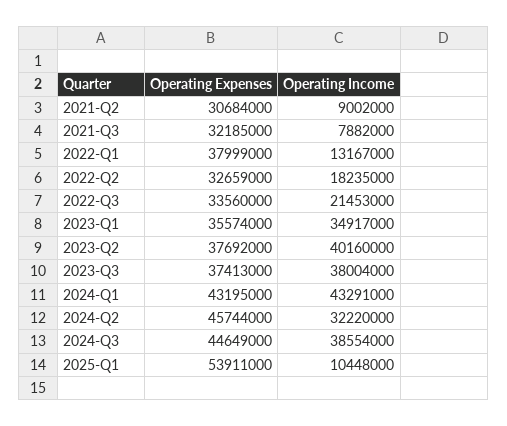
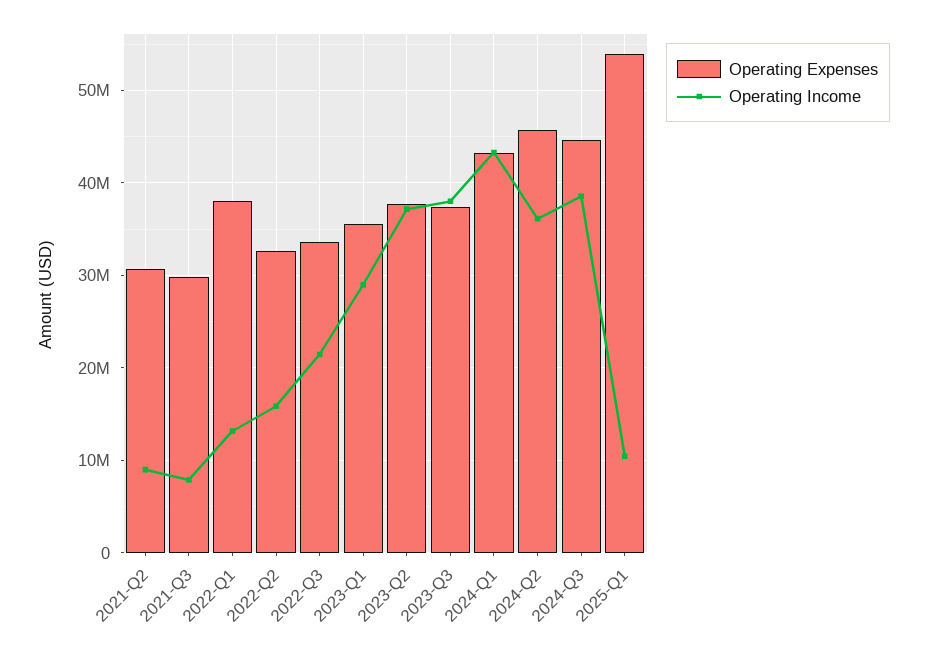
  {
    "Operating Expenses": {
      "2021-Q2": 30684000,
-     "2021-Q3": 32185000,
+     "2021-Q3": 30000000,
      "2022-Q1": 37999000,
      "2022-Q2": 32659000,
      "2022-Q3": 33560000,
      "2023-Q1": 35574000,
      "2023-Q2": 37692000,
      "2023-Q3": 37413000,
      "2024-Q1": 43195000,
      "2024-Q2": 45744000,
      "2024-Q3": 44649000,
      "2025-Q1": 53911000
    },
    "Operating Income": {
      "2021-Q2": 9002000,
      "2021-Q3": 7882000,
      "2022-Q1": 13167000,
-     "2022-Q2": 18235000,
+     "2022-Q2": 16000000,
      "2022-Q3": 21453000,
-     "2023-Q1": 34917000,
+     "2023-Q1": 29000000,
-     "2023-Q2": 40160000,
+     "2023-Q2": 37000000,
      "2023-Q3": 38004000,
      "2024-Q1": 43291000,
-     "2024-Q2": 32220000,
+     "2024-Q2": 36000000,
      "2024-Q3": 38554000,
      "2025-Q1": 10448000
    }
  }

